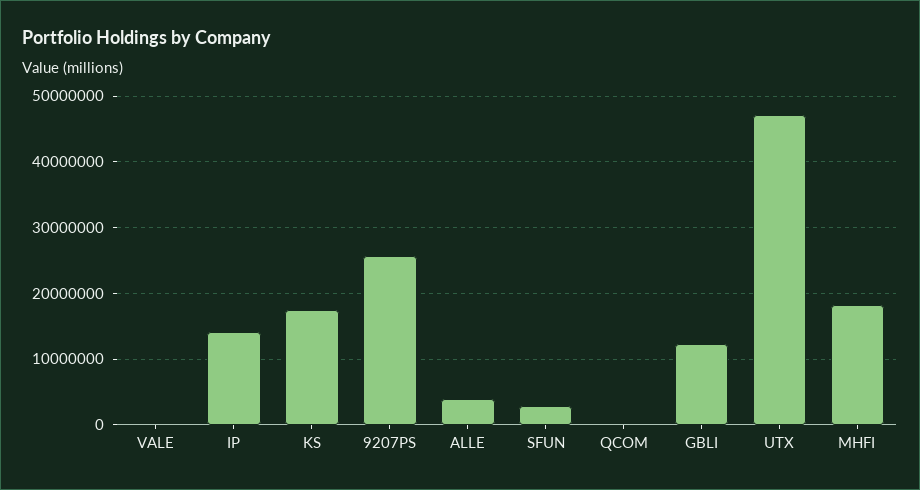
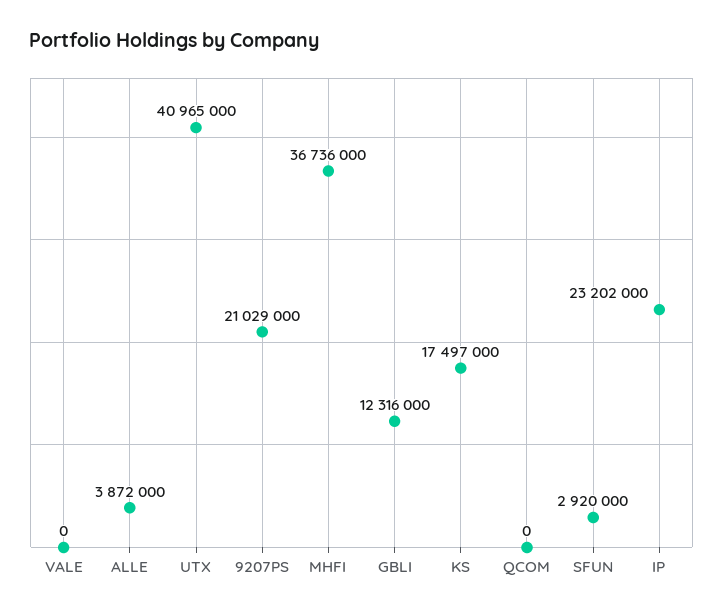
  {
    "VALE": 0,
-   "IP": 14000000,
+   "IP": 23202000,
    "KS": 17497000,
-   "9207PS": 26000000,
+   "9207PS": 21029000,
    "ALLE": 3872000,
    "SFUN": 2920000,
    "QCOM": 0,
    "GBLI": 12316000,
-   "UTX": 47000000,
+   "UTX": 40965000,
-   "MHFI": 18000000
+   "MHFI": 36736000
  }

